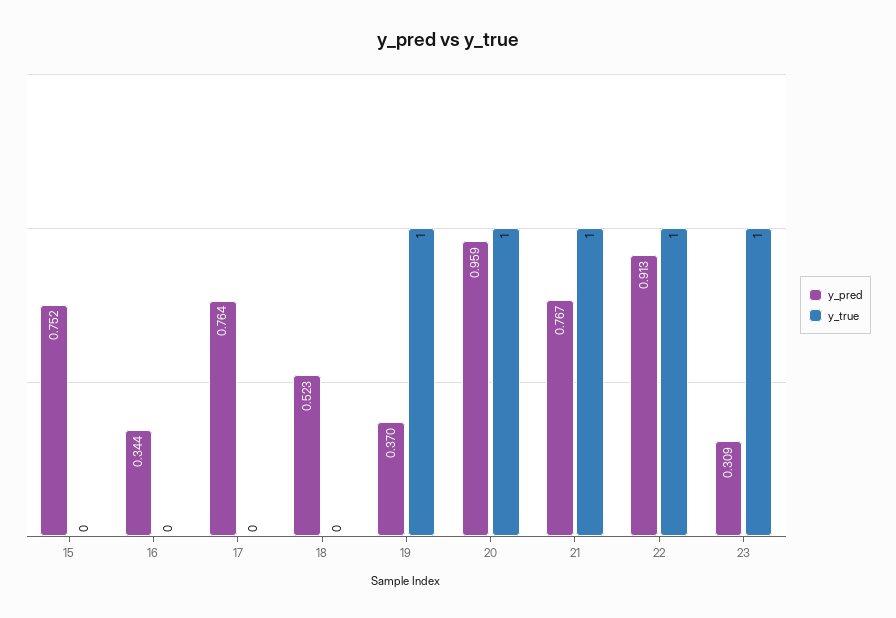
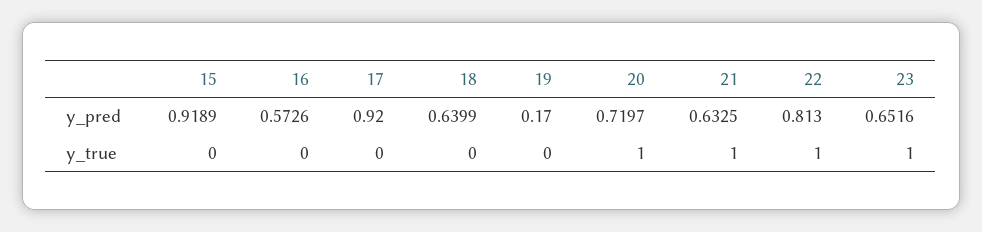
  {
    "y_pred": {
-     "15": 0.752,
+     "15": 0.9189,
-     "16": 0.344,
+     "16": 0.5726,
-     "17": 0.764,
+     "17": 0.92,
-     "18": 0.523,
+     "18": 0.6399,
-     "19": 0.37,
+     "19": 0.17,
-     "20": 0.959,
+     "20": 0.7197,
-     "21": 0.767,
+     "21": 0.6325,
-     "22": 0.913,
+     "22": 0.813,
-     "23": 0.309
+     "23": 0.6516
    },
    "y_true": {
      "15": 0,
      "16": 0,
      "17": 0,
      "18": 0,
-     "19": 1,
+     "19": 0,
      "20": 1,
      "21": 1,
      "22": 1,
      "23": 1
    }
  }

